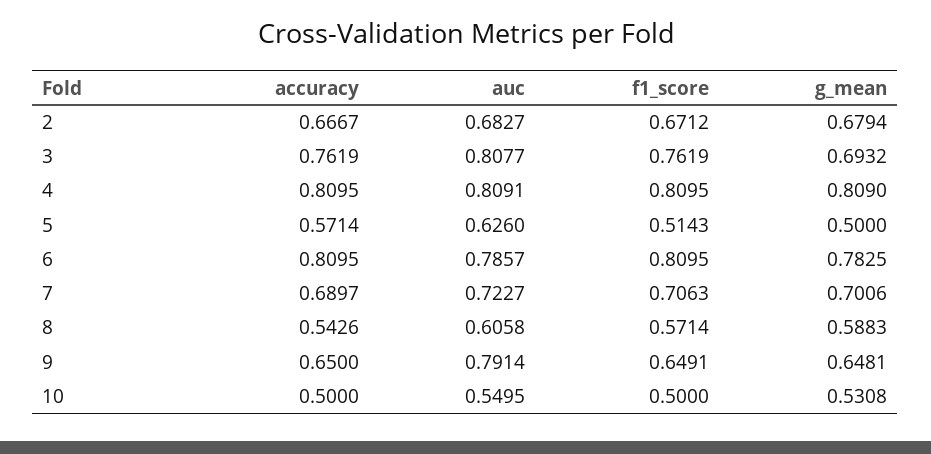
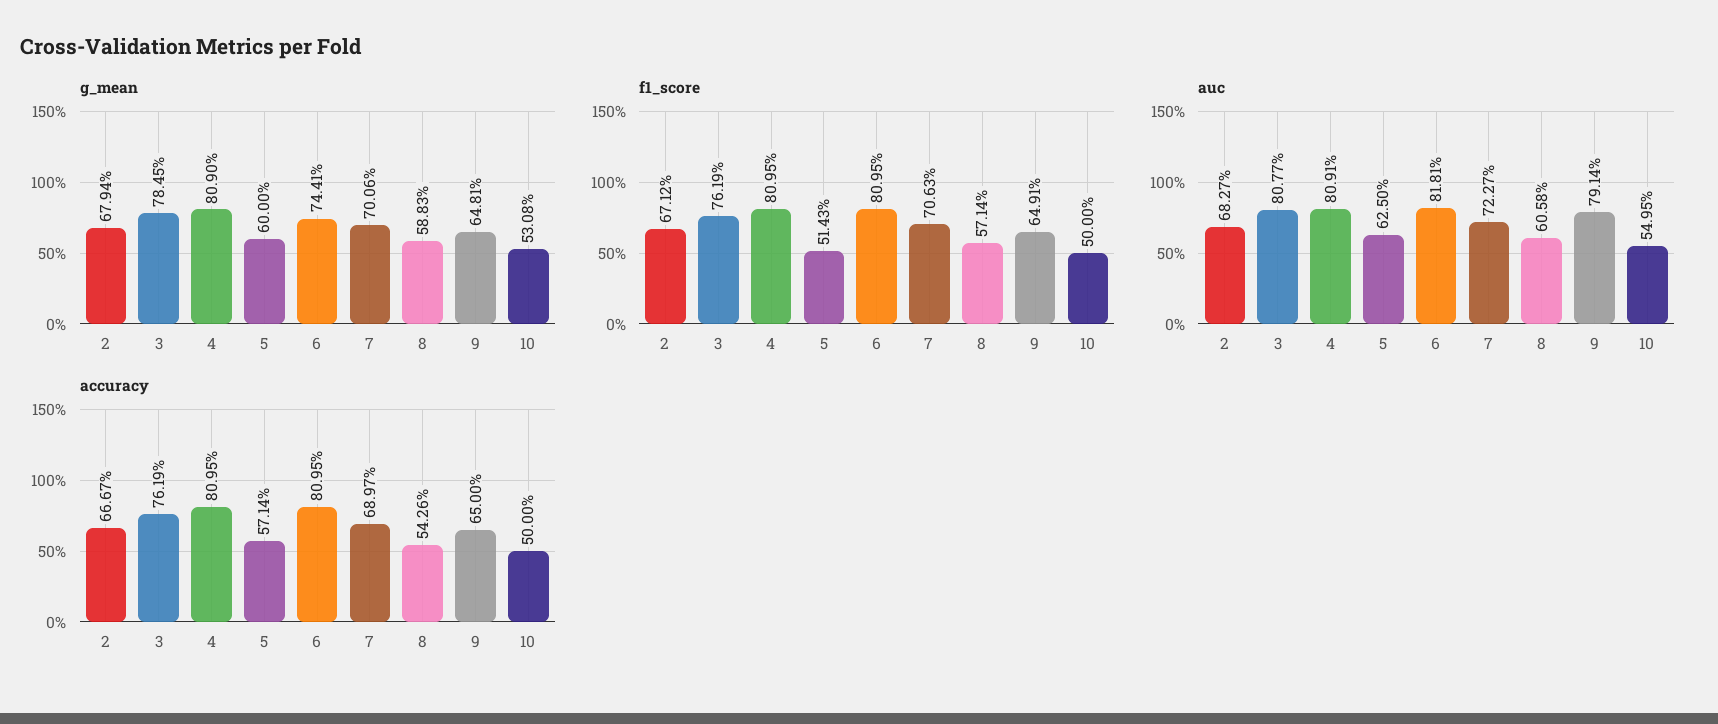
  {
    "accuracy": {
      "2": 0.6667,
      "3": 0.7619,
      "4": 0.8095,
      "5": 0.5714,
      "6": 0.8095,
      "7": 0.6897,
      "8": 0.5426,
      "9": 0.65,
      "10": 0.5
    },
    "auc": {
      "2": 0.6827,
      "3": 0.8077,
      "4": 0.8091,
-     "5": 0.626,
+     "5": 0.625,
-     "6": 0.7857,
+     "6": 0.8181,
      "7": 0.7227,
      "8": 0.6058,
      "9": 0.7914,
      "10": 0.5495
    },
    "f1_score": {
      "2": 0.6712,
      "3": 0.7619,
      "4": 0.8095,
      "5": 0.5143,
      "6": 0.8095,
      "7": 0.7063,
      "8": 0.5714,
      "9": 0.6491,
      "10": 0.5
    },
    "g_mean": {
      "2": 0.6794,
-     "3": 0.6932,
+     "3": 0.7845,
      "4": 0.809,
-     "5": 0.5,
+     "5": 0.6,
-     "6": 0.7825,
+     "6": 0.7441,
      "7": 0.7006,
      "8": 0.5883,
      "9": 0.6481,
      "10": 0.5308
    }
  }

